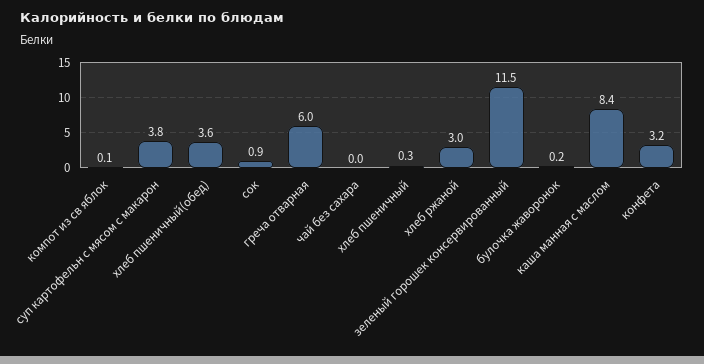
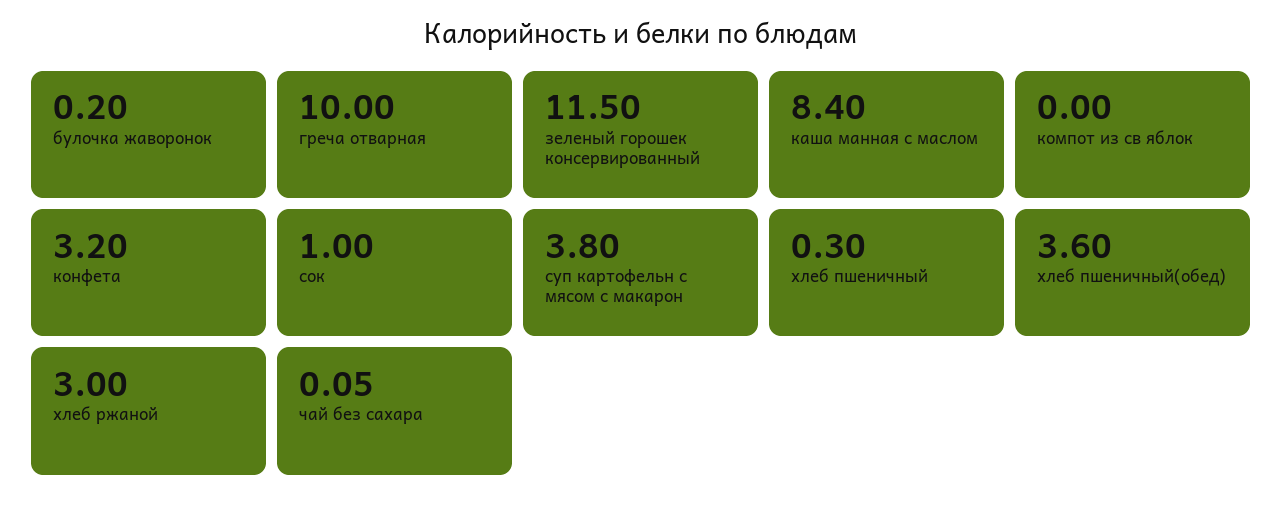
  {
-   "компот из св яблок": 0.1,
+   "компот из св яблок": 0,
    "суп картофельн с мясом с макарон": 3.8,
    "хлеб пшеничный(обед)": 3.6,
-   "сок": 0.9,
+   "сок": 1,
-   "греча отварная": 6,
+   "греча отварная": 10,
-   "чай без сахара": 0,
+   "чай без сахара": 0.05,
    "хлеб пшеничный": 0.3,
    "хлеб ржаной": 3,
    "зеленый горошек консервированный": 11.5,
    "булочка жаворонок": 0.2,
    "каша манная с маслом": 8.4,
    "конфета": 3.2
  }

